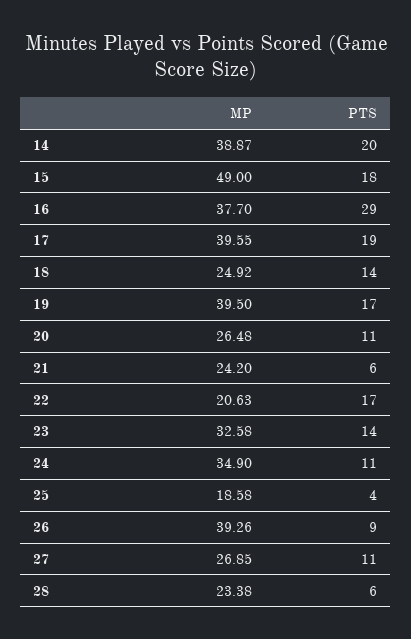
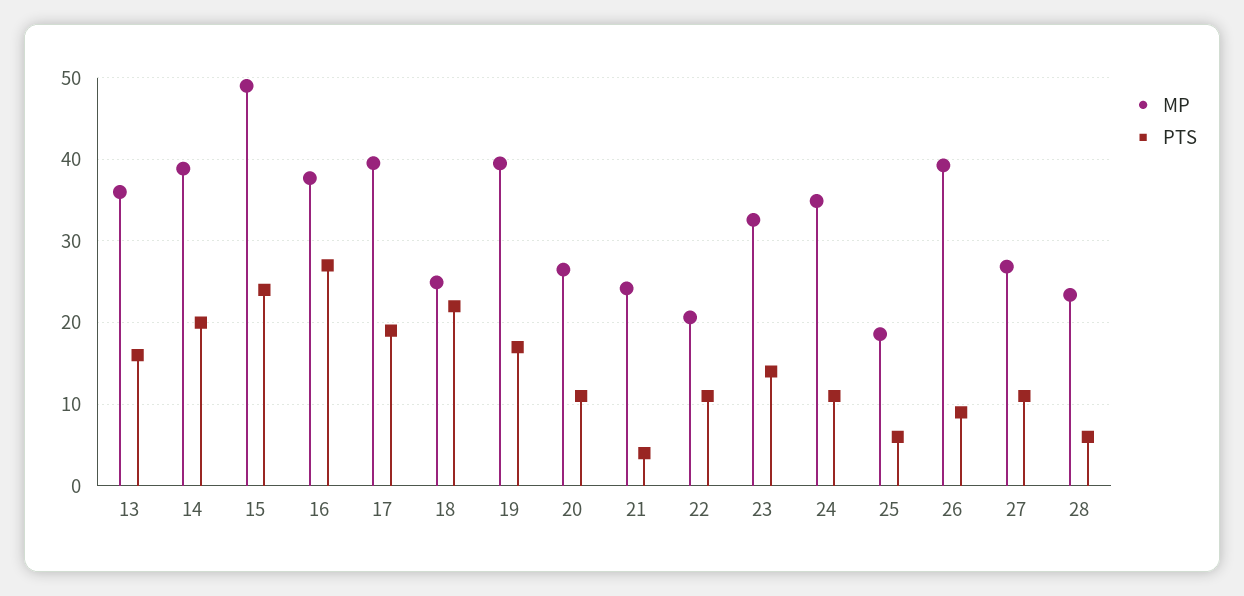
  {
    "MP": {
      "14": 38.87,
      "15": 49,
      "16": 37.7,
      "17": 39.55,
      "18": 24.92,
      "19": 39.5,
      "20": 26.48,
      "21": 24.2,
      "22": 20.63,
      "23": 32.58,
      "24": 34.9,
      "25": 18.58,
      "26": 39.26,
      "27": 26.85,
-     "28": 23.38
+     "28": 23.38,
+     "13": 36
    },
    "PTS": {
      "14": 20,
-     "15": 18,
+     "15": 24,
-     "16": 29,
+     "16": 27,
      "17": 19,
-     "18": 14,
+     "18": 22,
      "19": 17,
      "20": 11,
-     "21": 6,
+     "21": 4,
-     "22": 17,
+     "22": 11,
      "23": 14,
      "24": 11,
-     "25": 4,
+     "25": 6,
      "26": 9,
      "27": 11,
-     "28": 6
+     "28": 6,
+     "13": 16
    }
  }

